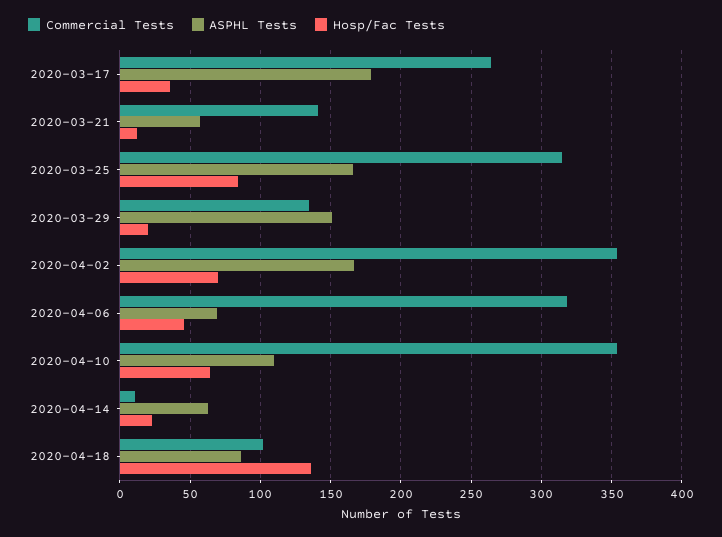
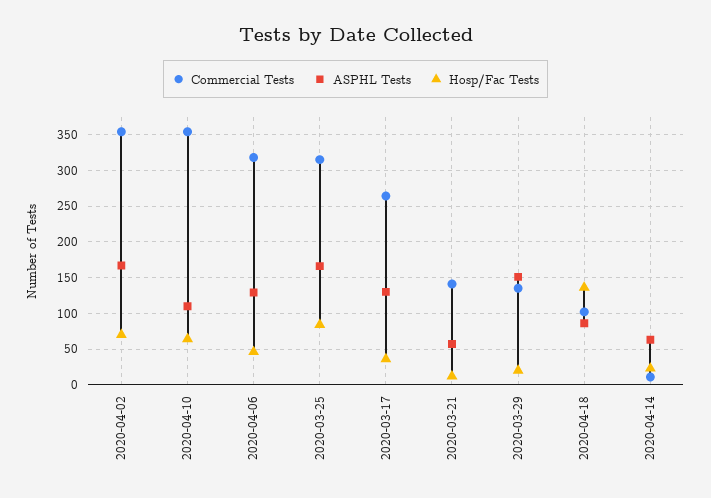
  {
    "Commercial Tests": {
      "2020-03-17": 265,
      "2020-03-21": 140,
      "2020-03-25": 315,
      "2020-03-29": 135,
      "2020-04-02": 355,
      "2020-04-06": 320,
      "2020-04-10": 355,
      "2020-04-14": 10,
      "2020-04-18": 100
    },
    "ASPHL Tests": {
-     "2020-03-17": 180,
+     "2020-03-17": 130,
      "2020-03-21": 55,
      "2020-03-25": 165,
      "2020-03-29": 150,
      "2020-04-02": 165,
-     "2020-04-06": 70,
+     "2020-04-06": 130,
      "2020-04-10": 110,
      "2020-04-14": 65,
      "2020-04-18": 85
    },
    "Hosp/Fac Tests": {
      "2020-03-17": 35,
      "2020-03-21": 10,
      "2020-03-25": 85,
      "2020-03-29": 20,
      "2020-04-02": 70,
      "2020-04-06": 45,
      "2020-04-10": 65,
      "2020-04-14": 25,
      "2020-04-18": 135
    }
  }

